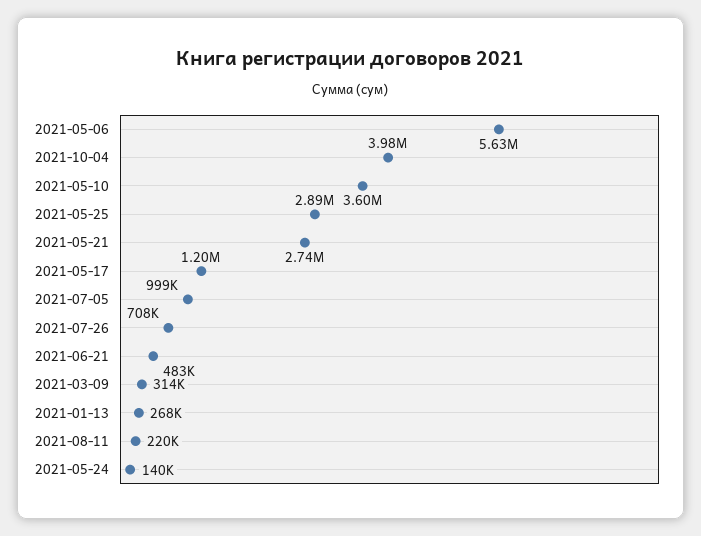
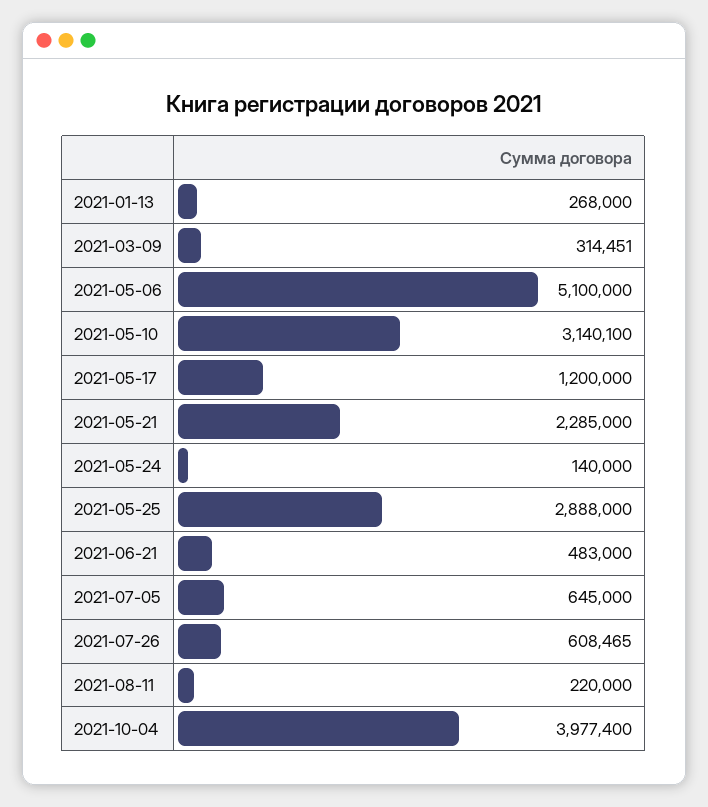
  {
-   "2021-05-06": 5630000,
+   "2021-05-06": 5100000,
    "2021-10-04": 3977400,
-   "2021-05-10": 3600000,
+   "2021-05-10": 3140100,
    "2021-05-25": 2888000,
-   "2021-05-21": 2740000,
+   "2021-05-21": 2285000,
    "2021-05-17": 1200000,
-   "2021-07-05": 999000,
+   "2021-07-05": 645000,
-   "2021-07-26": 708000,
+   "2021-07-26": 608465,
    "2021-06-21": 483000,
    "2021-03-09": 314451,
    "2021-01-13": 268000,
    "2021-08-11": 220000,
    "2021-05-24": 140000
  }

